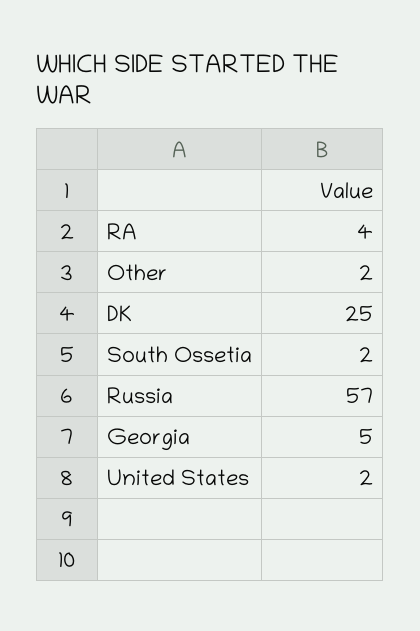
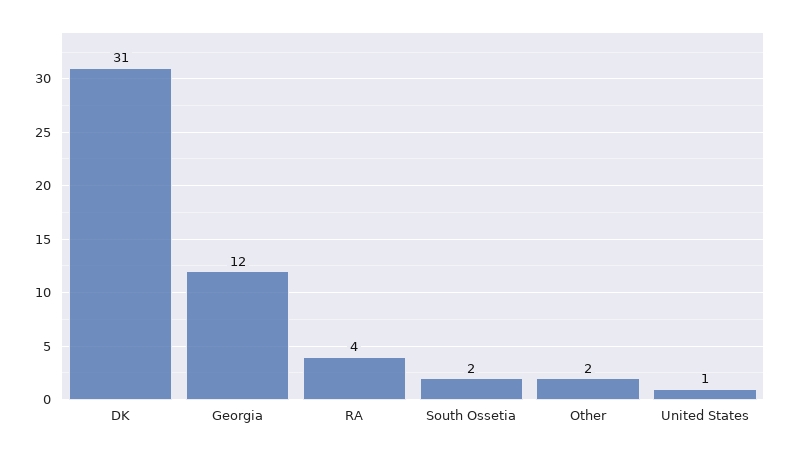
  {
    "RA": 4,
    "Other": 2,
-   "DK": 25,
+   "DK": 31,
    "South Ossetia": 2,
-   "Russia": 57,
-   "Georgia": 5,
+   "Georgia": 12,
-   "United States": 2
+   "United States": 1
  }

